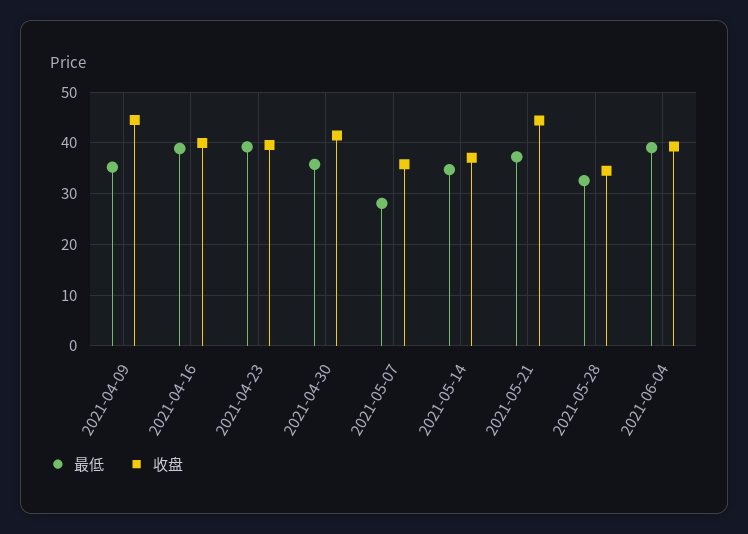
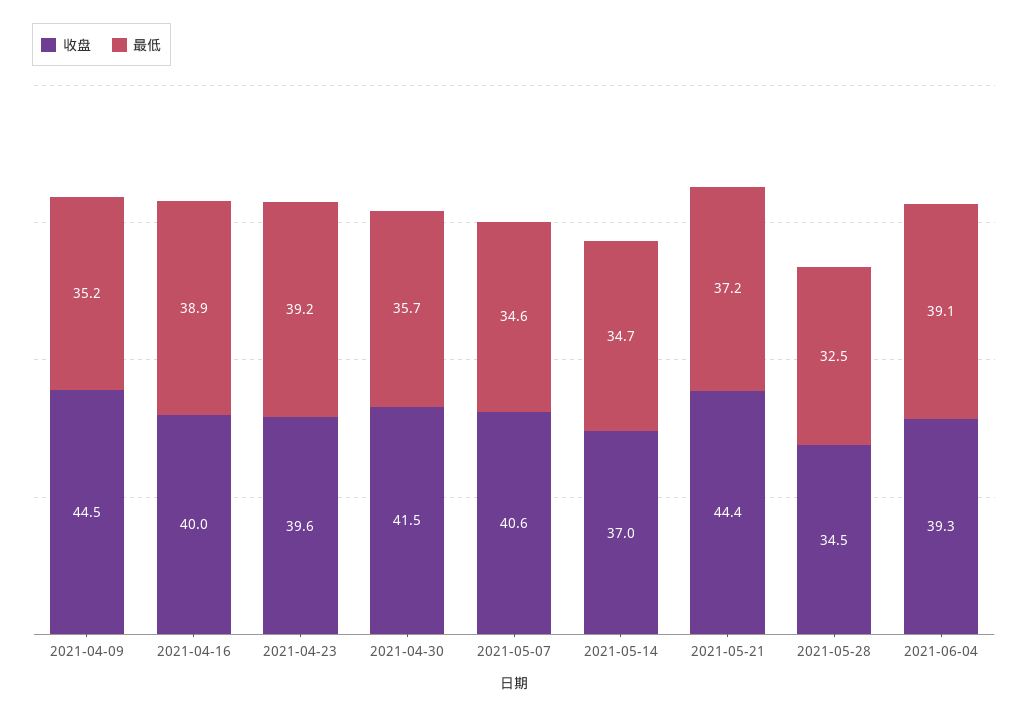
  {
    "最低": {
      "2021-04-09": 35.2,
      "2021-04-16": 38.9,
      "2021-04-23": 39.2,
      "2021-04-30": 35.7,
-     "2021-05-07": 28,
+     "2021-05-07": 34.6,
      "2021-05-14": 34.7,
      "2021-05-21": 37.2,
      "2021-05-28": 32.5,
      "2021-06-04": 39.1
    },
    "收盘": {
      "2021-04-09": 44.5,
      "2021-04-16": 40,
      "2021-04-23": 39.6,
      "2021-04-30": 41.5,
-     "2021-05-07": 36,
+     "2021-05-07": 40.6,
      "2021-05-14": 37,
      "2021-05-21": 44.4,
      "2021-05-28": 34.5,
      "2021-06-04": 39.3
    }
  }

